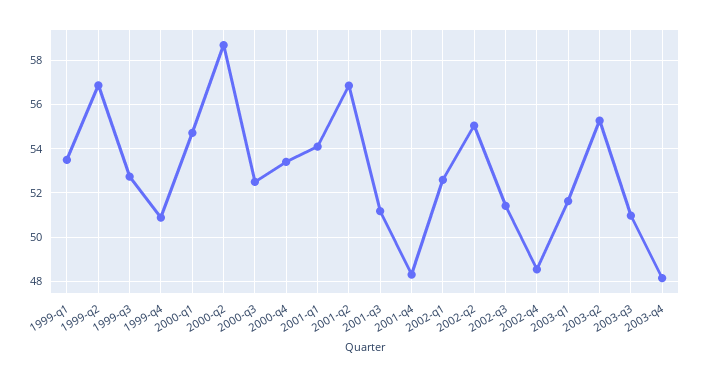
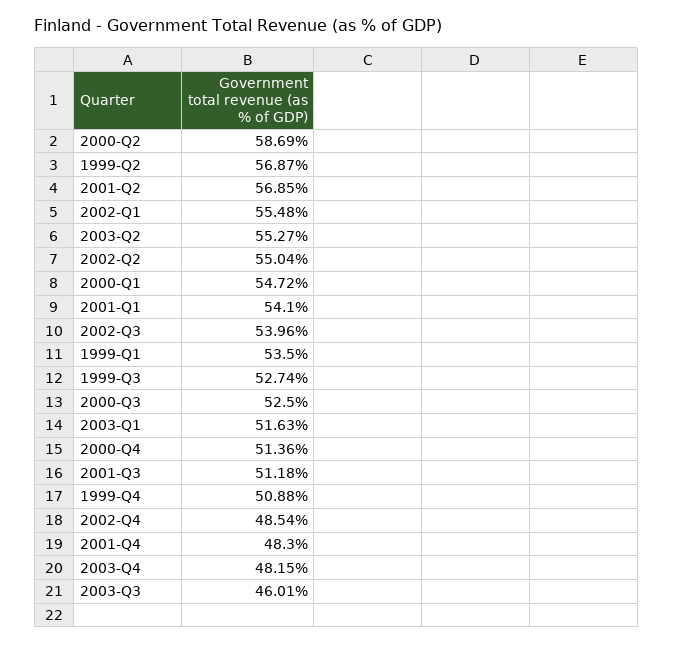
  {
    "1999-q1": 53.5,
    "1999-q2": 56.87,
    "1999-q3": 52.74,
    "1999-q4": 50.88,
    "2000-q1": 54.72,
    "2000-q2": 58.69,
    "2000-q3": 52.5,
-   "2000-q4": 53.5,
+   "2000-q4": 51.36,
    "2001-q1": 54.1,
    "2001-q2": 56.85,
    "2001-q3": 51.18,
    "2001-q4": 48.3,
-   "2002-q1": 52.5,
+   "2002-q1": 55.48,
    "2002-q2": 55.04,
-   "2002-q3": 51.5,
+   "2002-q3": 53.96,
    "2002-q4": 48.54,
    "2003-q1": 51.63,
    "2003-q2": 55.27,
-   "2003-q3": 51,
+   "2003-q3": 46.01,
    "2003-q4": 48.15
  }

